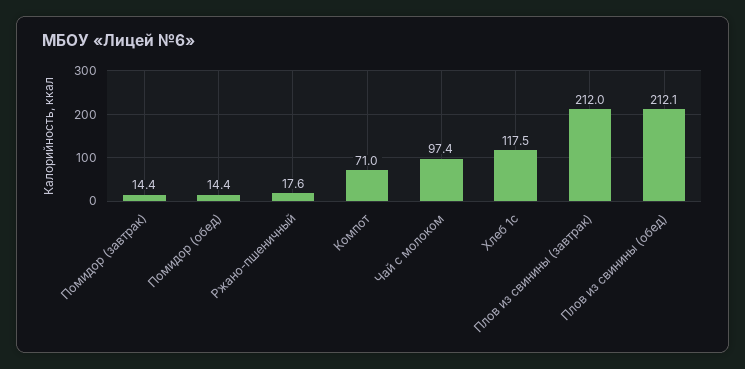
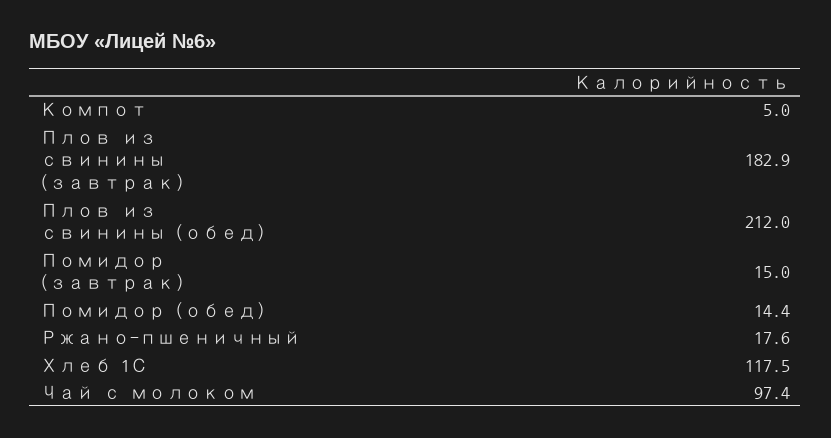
  {
-   "Помидор (завтрак)": 14.4,
+   "Помидор (завтрак)": 15,
    "Помидор (обед)": 14.4,
    "Ржано-пшеничный": 17.6,
-   "Компот": 71,
+   "Компот": 5,
    "Чай с молоком": 97.4,
    "Хлеб 1с": 117.5,
-   "Плов из свинины (завтрак)": 212,
+   "Плов из свинины (завтрак)": 182.9,
-   "Плов из свинины (обед)": 212.1
+   "Плов из свинины (обед)": 212
  }

